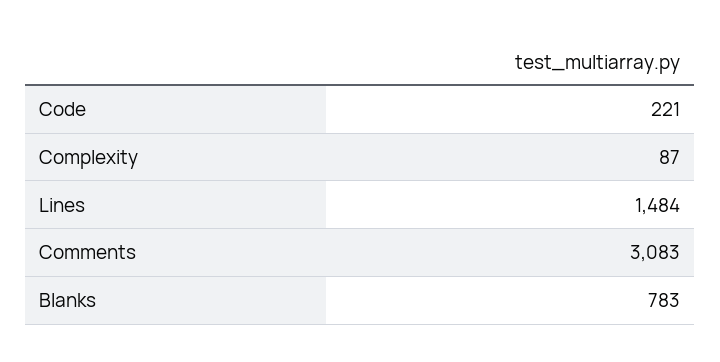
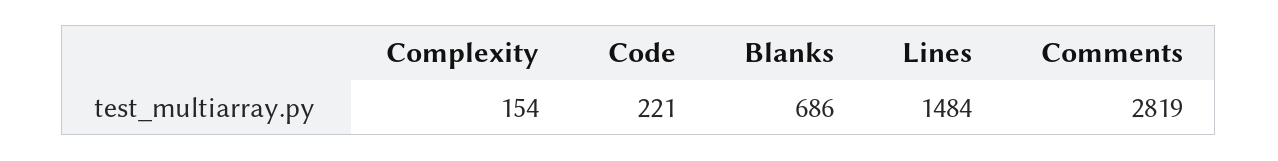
  {
    "Code": 221,
-   "Complexity": 87,
+   "Complexity": 154,
    "Lines": 1484,
-   "Comments": 3083,
+   "Comments": 2819,
-   "Blanks": 783
+   "Blanks": 686
  }

